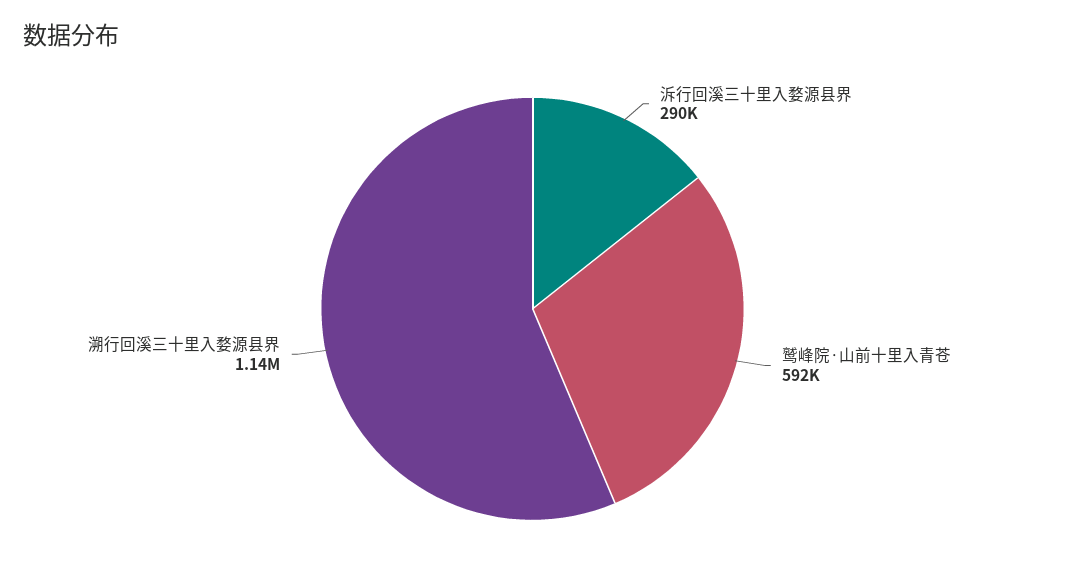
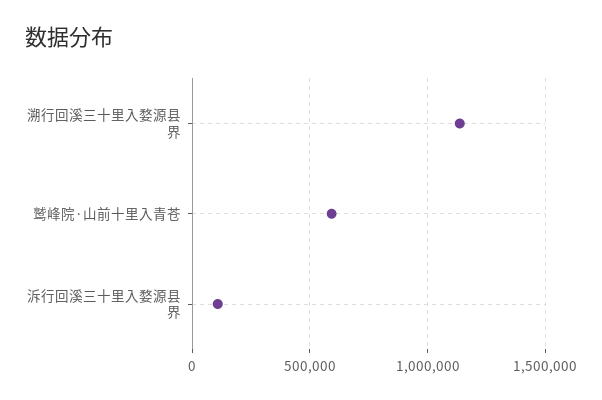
  {
-   "泝行回溪三十里入婺源县界": 290000,
+   "泝行回溪三十里入婺源县界": 100000,
    "鹫峰院·山前十里入青苍": 592000,
    "溯行回溪三十里入婺源县界": 1140000
  }

